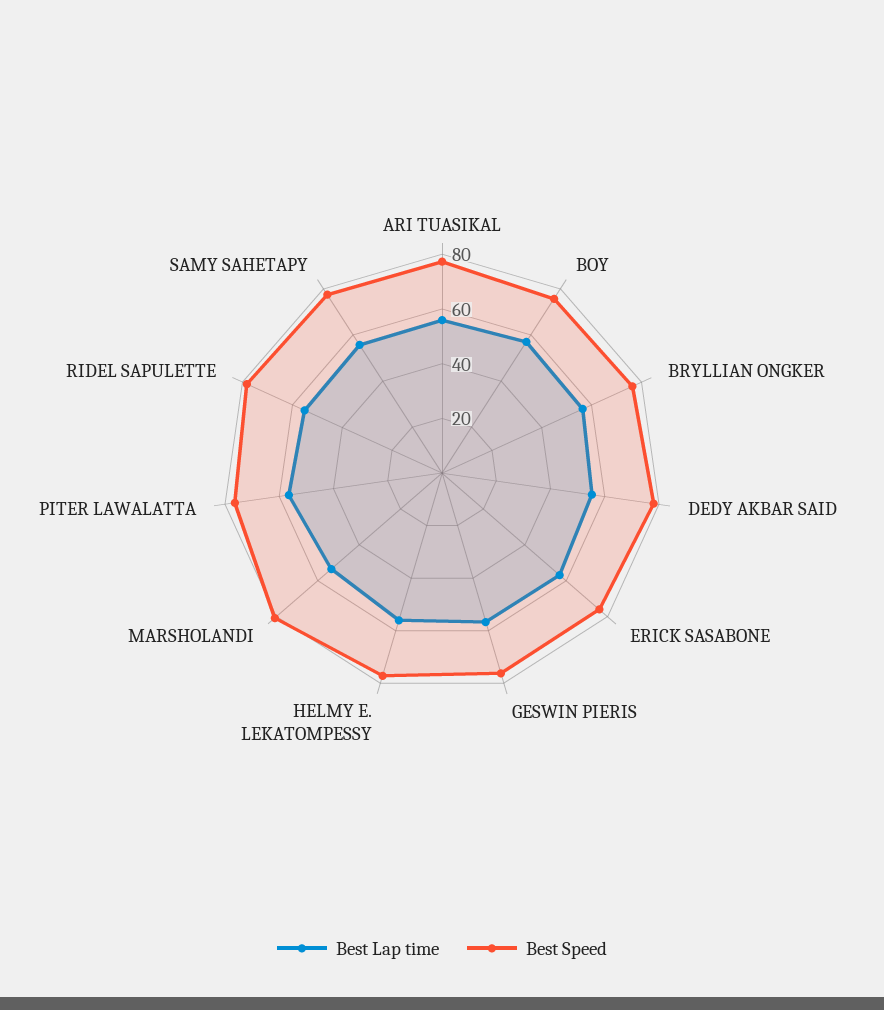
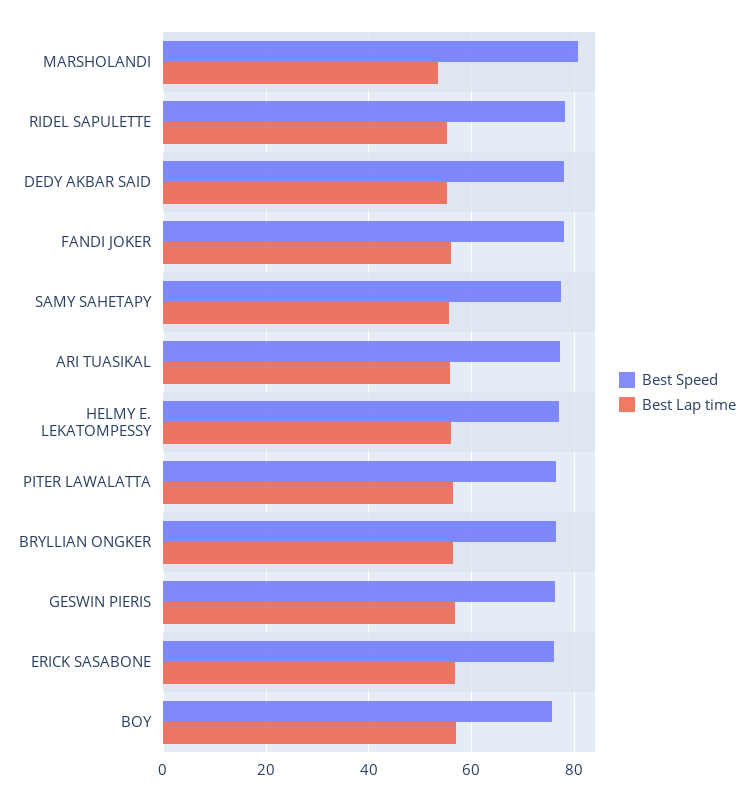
  {
    "Best Lap time": {
      "ARI TUASIKAL": 56,
      "BOY": 58,
      "BRYLLIAN ONGKER": 56,
      "DEDY AKBAR SAID": 56,
      "ERICK SASABONE": 56,
      "GESWIN PIERIS": 56,
      "HELMY E. LEKATOMPESSY": 56,
      "MARSHOLANDI": 54,
      "PITER LAWALATTA": 56,
      "RIDEL SAPULETTE": 56,
-     "SAMY SAHETAPY": 56
+     "SAMY SAHETAPY": 56,
+     "FANDI JOKER": 56
    },
    "Best Speed": {
      "ARI TUASIKAL": 78,
      "BOY": 76,
      "BRYLLIAN ONGKER": 76,
      "DEDY AKBAR SAID": 78,
      "ERICK SASABONE": 76,
      "GESWIN PIERIS": 76,
      "HELMY E. LEKATOMPESSY": 78,
      "MARSHOLANDI": 80,
      "PITER LAWALATTA": 76,
      "RIDEL SAPULETTE": 78,
-     "SAMY SAHETAPY": 78
+     "SAMY SAHETAPY": 78,
+     "FANDI JOKER": 78
    }
  }

